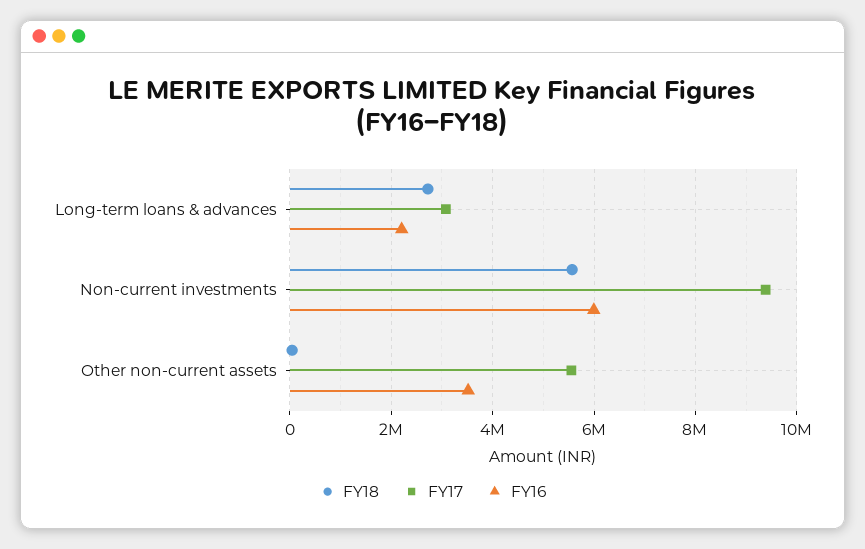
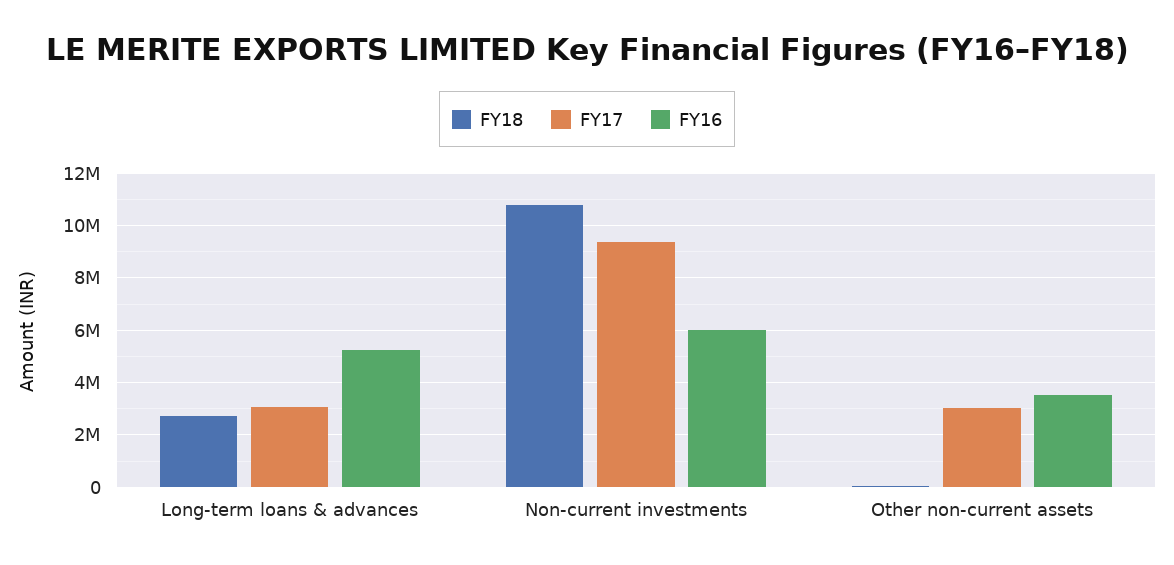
  {
    "FY18": {
      "Long-term loans & advances": 2800000,
-     "Non-current investments": 5600000,
+     "Non-current investments": 10750000,
      "Other non-current assets": 0
    },
    "FY17": {
      "Long-term loans & advances": 3000000,
      "Non-current investments": 9400000,
-     "Other non-current assets": 5600000
+     "Other non-current assets": 3000000
    },
    "FY16": {
-     "Long-term loans & advances": 2200000,
+     "Long-term loans & advances": 5250000,
      "Non-current investments": 6000000,
      "Other non-current assets": 3600000
    }
  }

